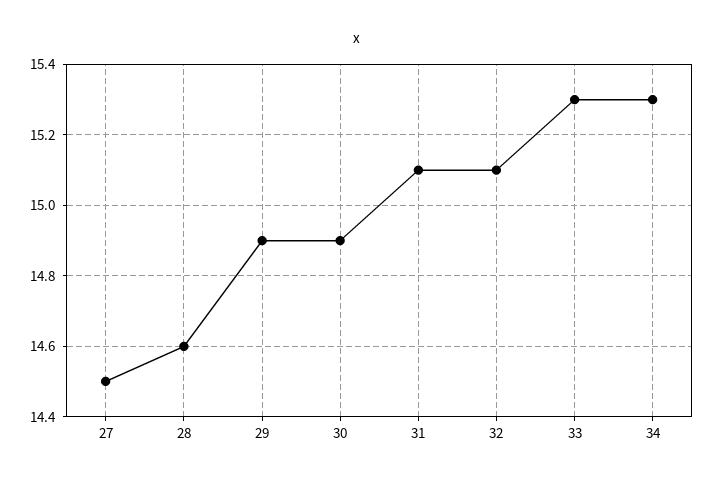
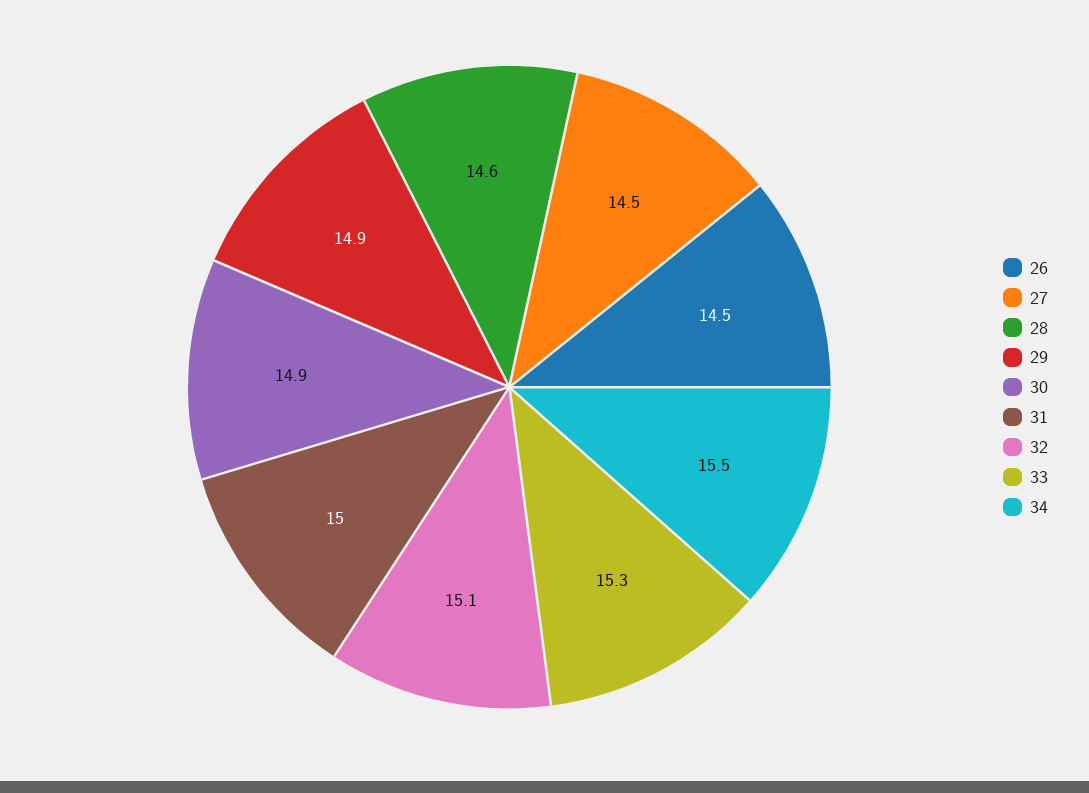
  {
    "27": 14.5,
    "28": 14.6,
    "29": 14.9,
    "30": 14.9,
-   "31": 15.1,
+   "31": 15,
    "32": 15.1,
    "33": 15.3,
-   "34": 15.3
+   "34": 15.5,
+   "26": 14.5
  }

